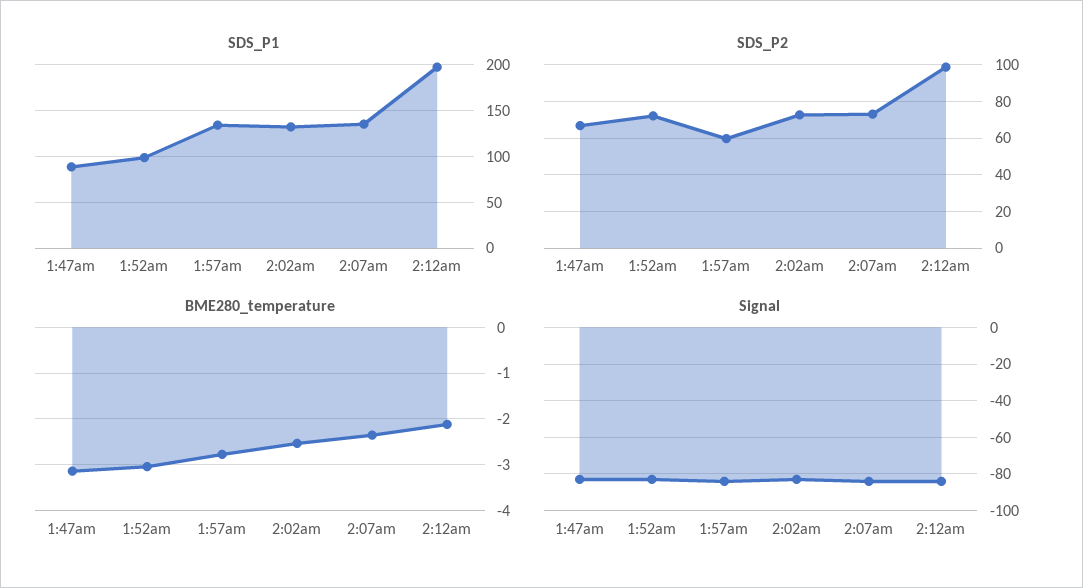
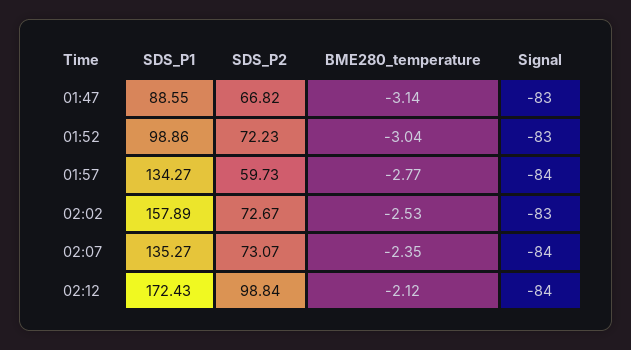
  {
    "SDS_P1": {
      "1:47am": 88.55,
      "1:52am": 98.86,
      "1:57am": 134.27,
-     "2:02am": 130,
+     "2:02am": 157.89,
      "2:07am": 135.27,
-     "2:12am": 200
+     "2:12am": 172.43
    },
    "SDS_P2": {
      "1:47am": 66.82,
      "1:52am": 72.23,
      "1:57am": 59.73,
      "2:02am": 72.67,
      "2:07am": 73.07,
      "2:12am": 98.84
    },
    "BME280_temperature": {
      "1:47am": -3.14,
      "1:52am": -3.04,
      "1:57am": -2.77,
      "2:02am": -2.53,
      "2:07am": -2.35,
      "2:12am": -2.12
    },
    "Signal": {
      "1:47am": -83,
      "1:52am": -83,
      "1:57am": -84,
      "2:02am": -83,
      "2:07am": -84,
      "2:12am": -84
    }
  }

